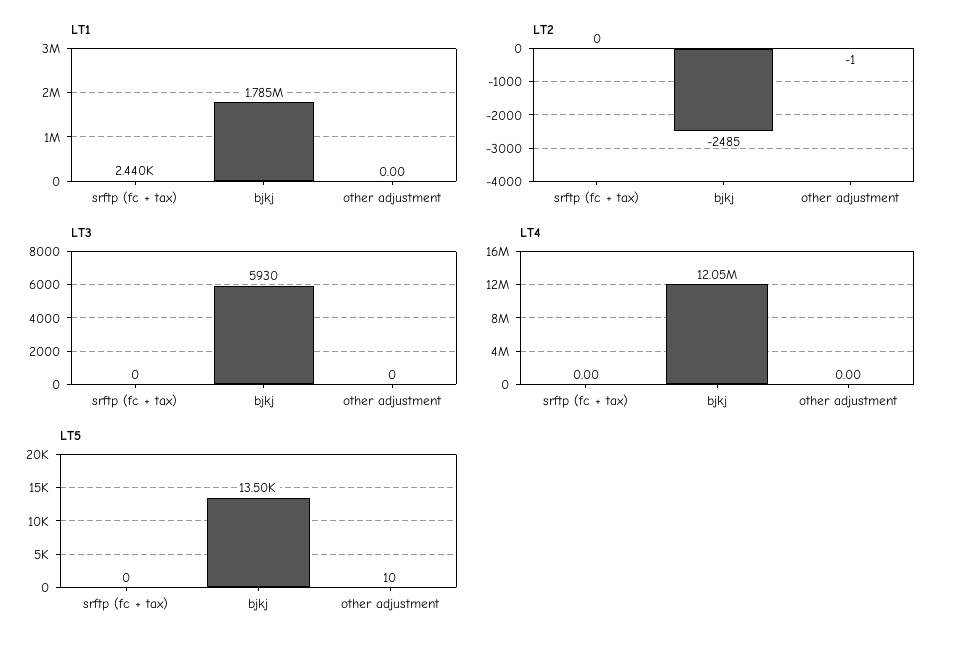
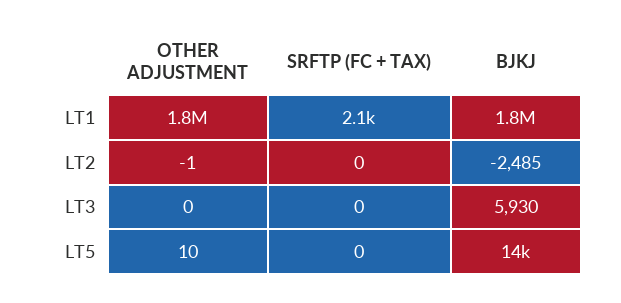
  {
    "LT1": {
-     "srftp (fc + tax)": 2440,
+     "srftp (fc + tax)": 2100,
      "bjkj": 1785000,
-     "other adjustment": 0
+     "other adjustment": 1800000
    },
    "LT2": {
      "srftp (fc + tax)": 0,
      "bjkj": -2485,
      "other adjustment": -1
    },
    "LT3": {
      "srftp (fc + tax)": 0,
      "bjkj": 5930,
      "other adjustment": 0
    },
-   "LT4": {
-     "srftp (fc + tax)": 0,
-     "bjkj": 12050000,
-     "other adjustment": 0
-   },
    "LT5": {
      "srftp (fc + tax)": 0,
      "bjkj": 13500,
      "other adjustment": 10
    }
  }

